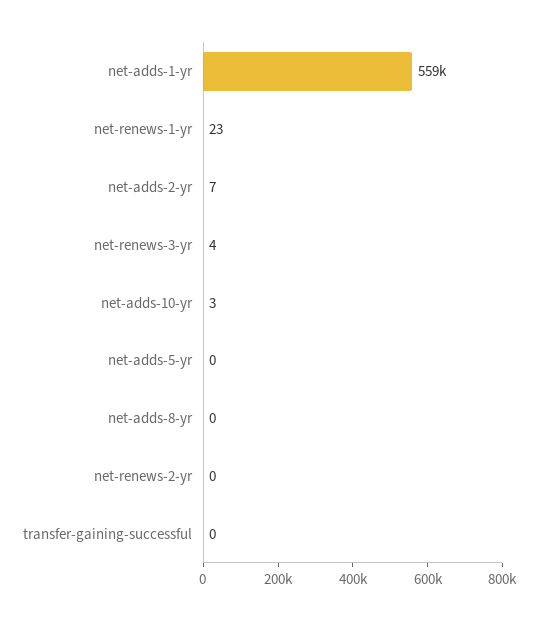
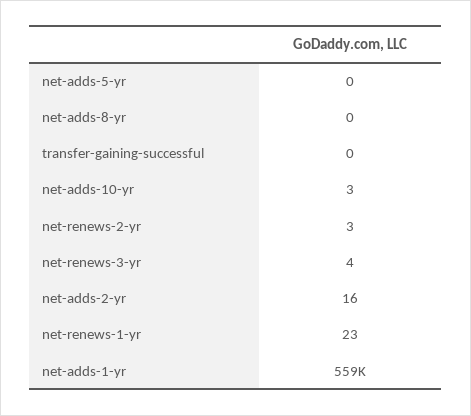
  {
    "net-adds-1-yr": 559000,
    "net-renews-1-yr": 23,
-   "net-adds-2-yr": 7,
+   "net-adds-2-yr": 16,
    "net-renews-3-yr": 4,
    "net-adds-10-yr": 3,
    "net-adds-5-yr": 0,
    "net-adds-8-yr": 0,
-   "net-renews-2-yr": 0,
+   "net-renews-2-yr": 3,
    "transfer-gaining-successful": 0
  }

